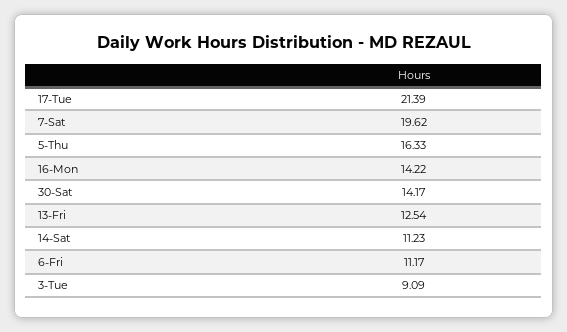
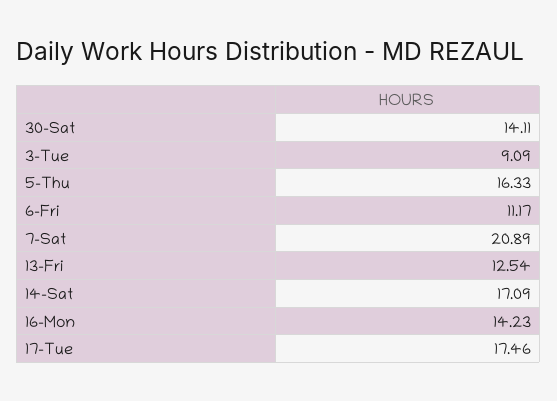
  {
-   "17-Tue": 21.39,
+   "17-Tue": 17.46,
-   "7-Sat": 19.62,
+   "7-Sat": 20.89,
    "5-Thu": 16.33,
-   "16-Mon": 14.22,
+   "16-Mon": 14.23,
-   "30-Sat": 14.17,
+   "30-Sat": 14.11,
    "13-Fri": 12.54,
-   "14-Sat": 11.23,
+   "14-Sat": 17.09,
    "6-Fri": 11.17,
    "3-Tue": 9.09
  }

